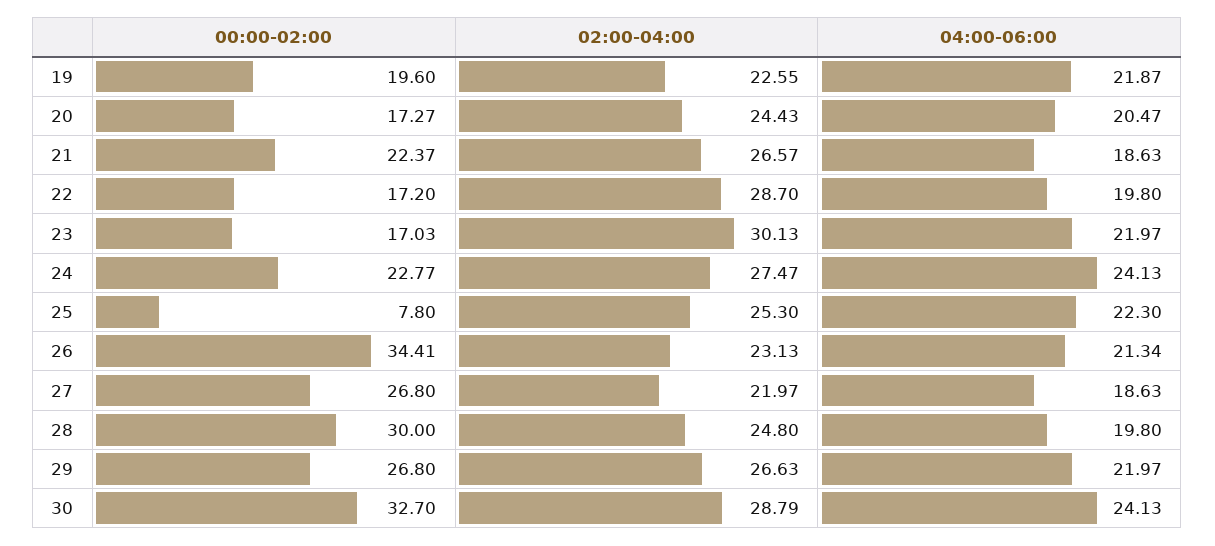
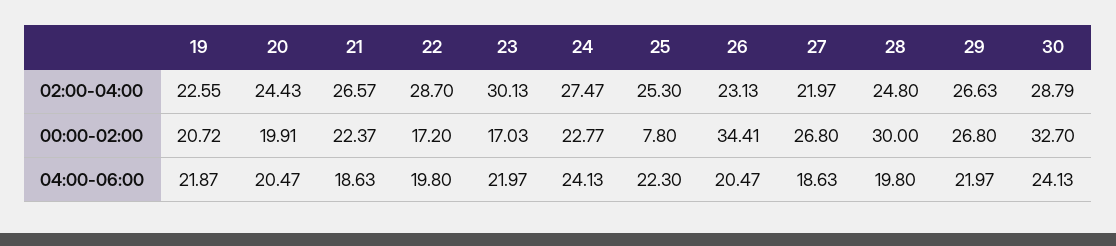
  {
    "00:00-02:00": {
-     "19": 19.6,
+     "19": 20.72,
-     "20": 17.27,
+     "20": 19.91,
      "21": 22.37,
      "22": 17.2,
      "23": 17.03,
      "24": 22.77,
      "25": 7.8,
      "26": 34.41,
      "27": 26.8,
      "28": 30,
      "29": 26.8,
      "30": 32.7
    },
    "02:00-04:00": {
      "19": 22.55,
      "20": 24.43,
      "21": 26.57,
      "22": 28.7,
      "23": 30.13,
      "24": 27.47,
      "25": 25.3,
      "26": 23.13,
      "27": 21.97,
      "28": 24.8,
      "29": 26.63,
      "30": 28.79
    },
    "04:00-06:00": {
      "19": 21.87,
      "20": 20.47,
      "21": 18.63,
      "22": 19.8,
      "23": 21.97,
      "24": 24.13,
      "25": 22.3,
-     "26": 21.34,
+     "26": 20.47,
      "27": 18.63,
      "28": 19.8,
      "29": 21.97,
      "30": 24.13
    }
  }

